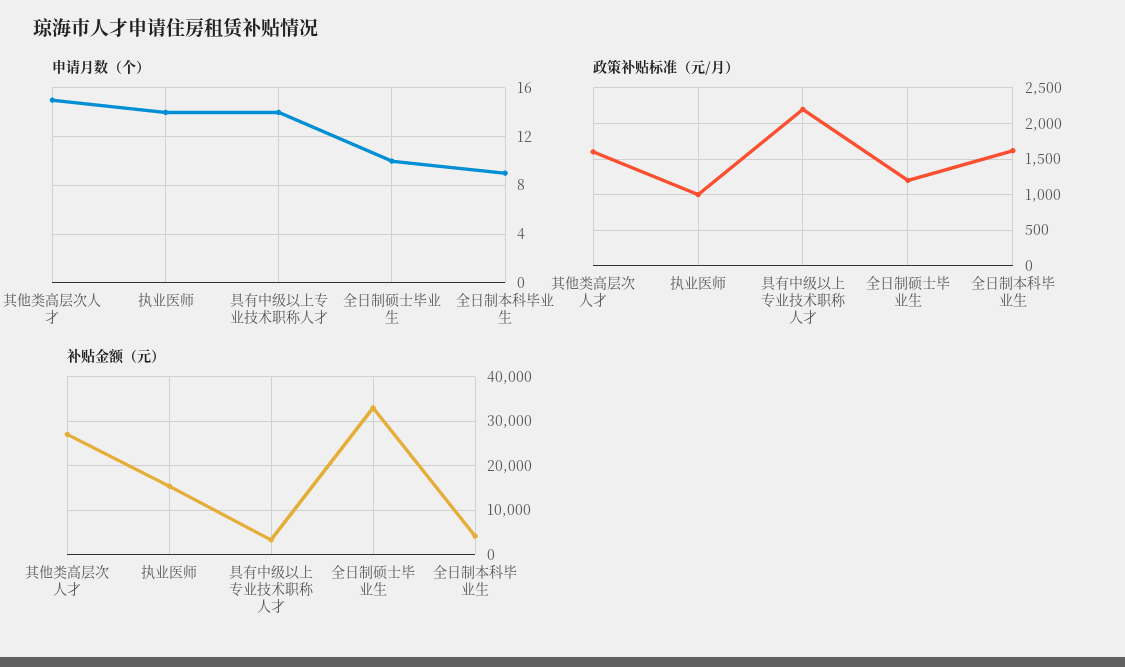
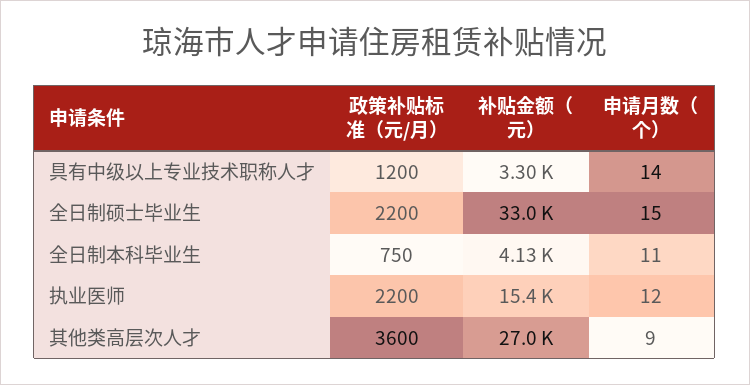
  {
    "申请月数（个）": {
-     "其他类高层次人才": 15,
+     "其他类高层次人才": 9,
-     "执业医师": 14,
+     "执业医师": 12,
      "具有中级以上专业技术职称人才": 14,
-     "全日制硕士毕业生": 10,
+     "全日制硕士毕业生": 15,
-     "全日制本科毕业生": 9
+     "全日制本科毕业生": 11
    },
    "政策补贴标准（元/月）": {
-     "其他类高层次人才": 1600,
+     "其他类高层次人才": 3600,
-     "执业医师": 1000,
+     "执业医师": 2200,
-     "具有中级以上专业技术职称人才": 2200,
+     "具有中级以上专业技术职称人才": 1200,
-     "全日制硕士毕业生": 1200,
+     "全日制硕士毕业生": 2200,
-     "全日制本科毕业生": 1600
+     "全日制本科毕业生": 750
    },
    "补贴金额（元）": {
      "其他类高层次人才": 27000,
      "执业医师": 15400,
      "具有中级以上专业技术职称人才": 3300,
      "全日制硕士毕业生": 33000,
      "全日制本科毕业生": 4130
    }
  }

